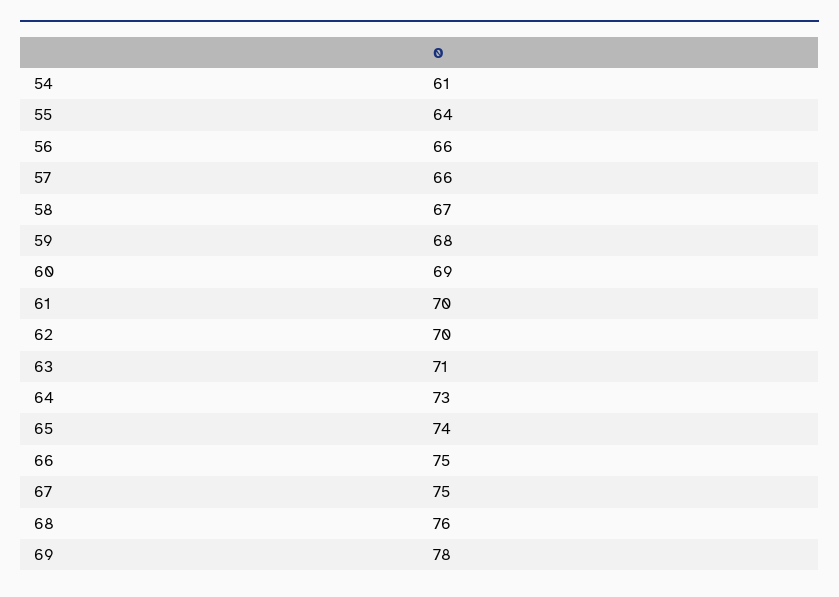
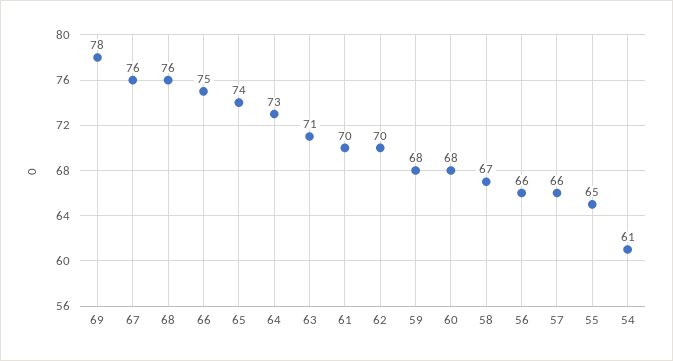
  {
    "54": 61,
-   "55": 64,
+   "55": 65,
    "56": 66,
    "57": 66,
    "58": 67,
    "59": 68,
-   "60": 69,
+   "60": 68,
    "61": 70,
    "62": 70,
    "63": 71,
    "64": 73,
    "65": 74,
    "66": 75,
-   "67": 75,
+   "67": 76,
    "68": 76,
    "69": 78
  }

